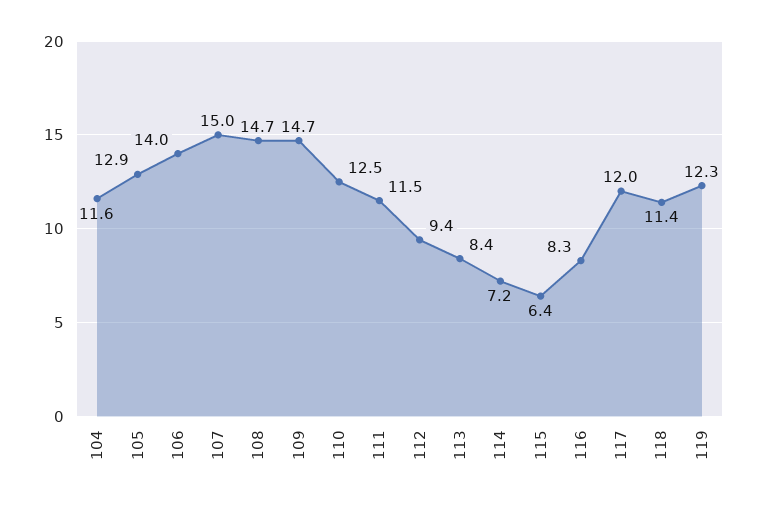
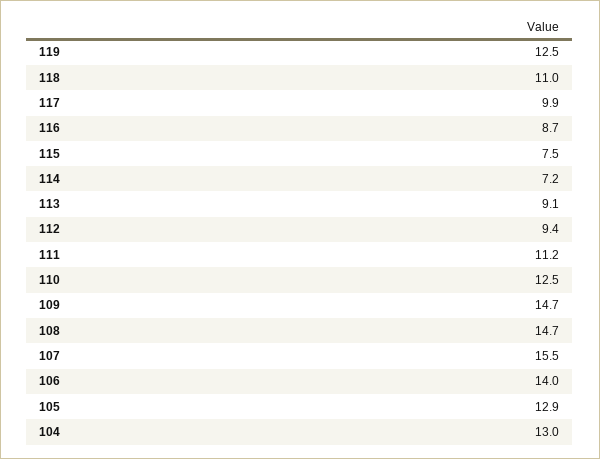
  {
-   "104": 11.6,
+   "104": 13,
    "105": 12.9,
    "106": 14,
-   "107": 15,
+   "107": 15.5,
    "108": 14.7,
    "109": 14.7,
    "110": 12.5,
-   "111": 11.5,
+   "111": 11.2,
    "112": 9.4,
-   "113": 8.4,
+   "113": 9.1,
    "114": 7.2,
-   "115": 6.4,
+   "115": 7.5,
-   "116": 8.3,
+   "116": 8.7,
-   "117": 12,
+   "117": 9.9,
-   "118": 11.4,
+   "118": 11,
-   "119": 12.3
+   "119": 12.5
  }

